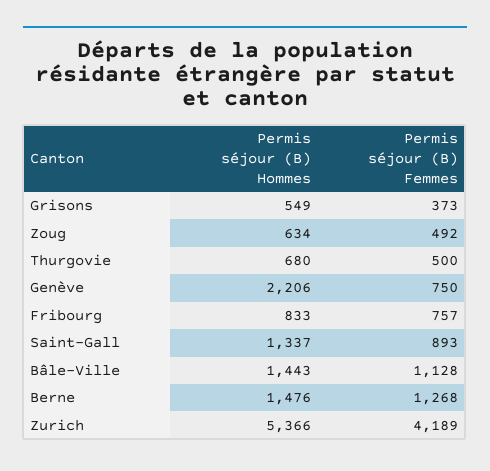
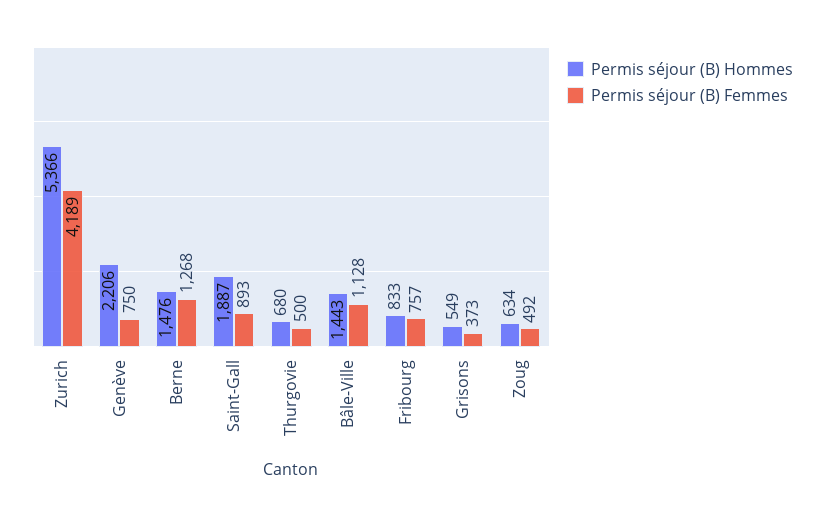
  {
    "Permis séjour (B) Hommes": {
      "Grisons": 549,
      "Zoug": 634,
      "Thurgovie": 680,
      "Genève": 2206,
      "Fribourg": 833,
-     "Saint-Gall": 1337,
+     "Saint-Gall": 1887,
      "Bâle-Ville": 1443,
      "Berne": 1476,
      "Zurich": 5366
    },
    "Permis séjour (B) Femmes": {
      "Grisons": 373,
      "Zoug": 492,
      "Thurgovie": 500,
      "Genève": 750,
      "Fribourg": 757,
      "Saint-Gall": 893,
      "Bâle-Ville": 1128,
      "Berne": 1268,
      "Zurich": 4189
    }
  }

